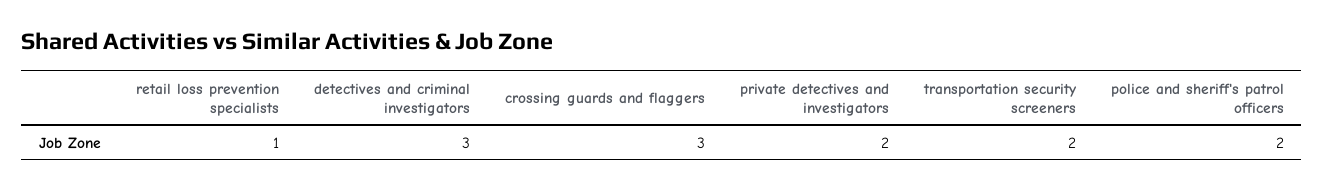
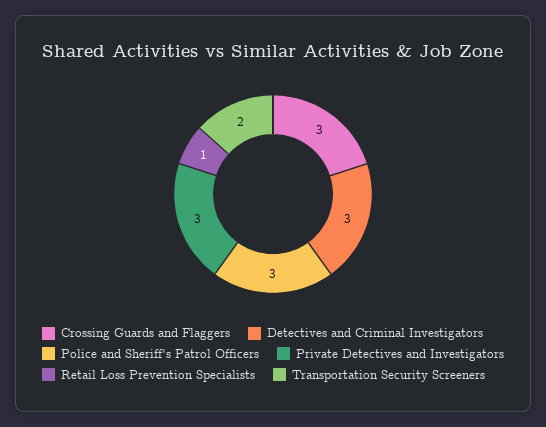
  {
    "retail loss prevention specialists": 1,
    "detectives and criminal investigators": 3,
    "crossing guards and flaggers": 3,
-   "private detectives and investigators": 2,
+   "private detectives and investigators": 3,
    "transportation security screeners": 2,
-   "police and sheriff's patrol officers": 2
+   "police and sheriff's patrol officers": 3
  }

